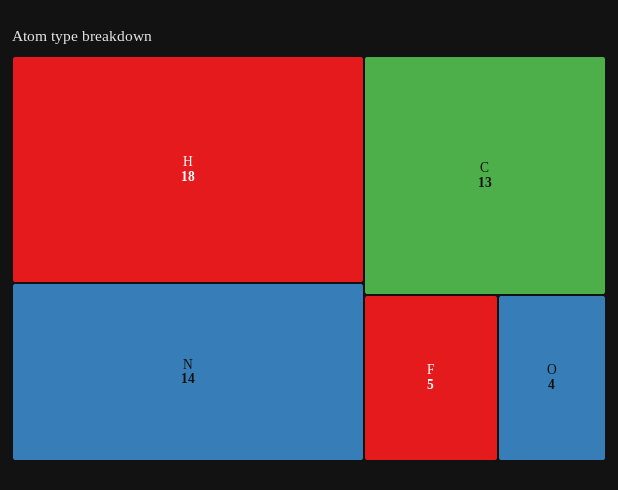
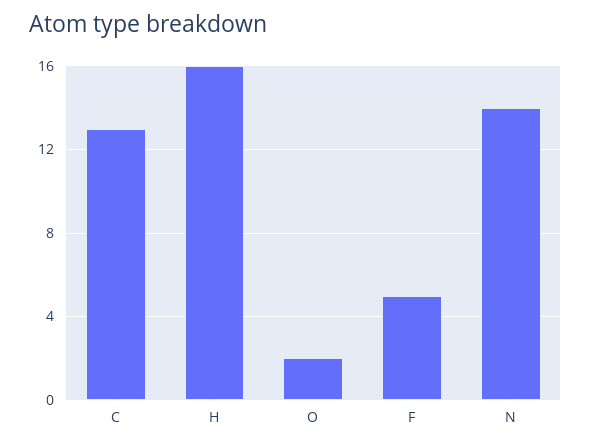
  {
-   "H": 18,
+   "H": 16,
    "N": 14,
    "C": 13,
    "F": 5,
-   "O": 4
+   "O": 2
  }

